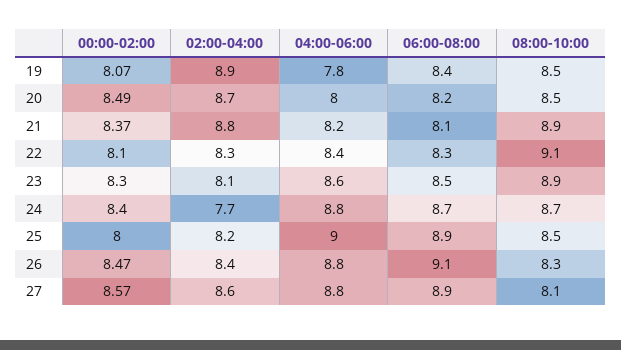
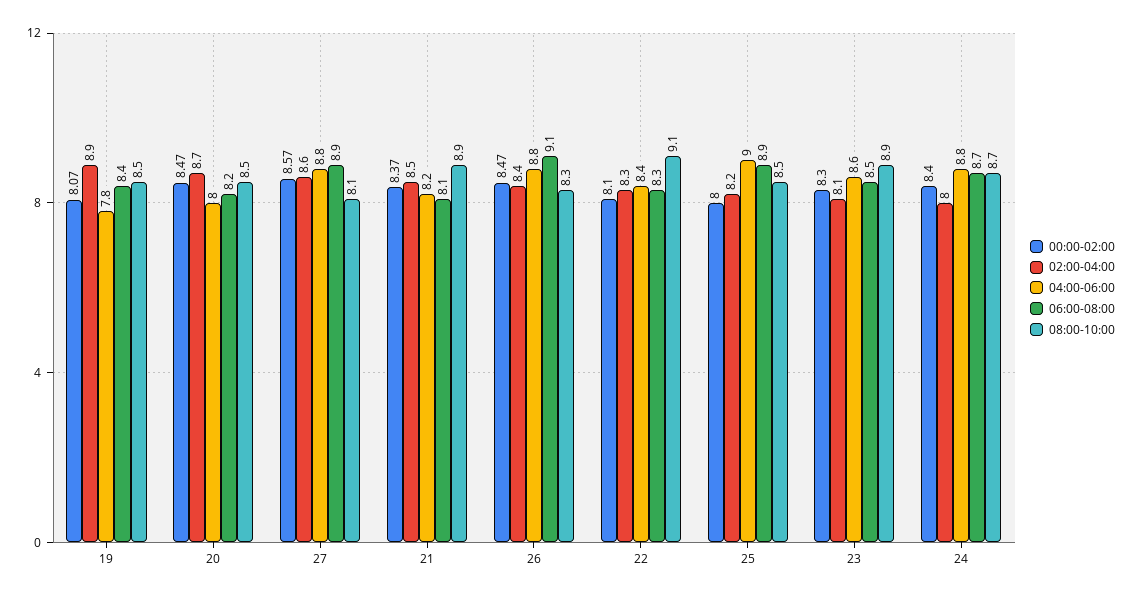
  {
    "00:00-02:00": {
      "19": 8.07,
-     "20": 8.49,
+     "20": 8.47,
      "21": 8.37,
      "22": 8.1,
      "23": 8.3,
      "24": 8.4,
      "25": 8,
      "26": 8.47,
      "27": 8.57
    },
    "02:00-04:00": {
      "19": 8.9,
      "20": 8.7,
-     "21": 8.8,
+     "21": 8.5,
      "22": 8.3,
      "23": 8.1,
-     "24": 7.7,
+     "24": 8,
      "25": 8.2,
      "26": 8.4,
      "27": 8.6
    },
    "04:00-06:00": {
      "19": 7.8,
      "20": 8,
      "21": 8.2,
      "22": 8.4,
      "23": 8.6,
      "24": 8.8,
      "25": 9,
      "26": 8.8,
      "27": 8.8
    },
    "06:00-08:00": {
      "19": 8.4,
      "20": 8.2,
      "21": 8.1,
      "22": 8.3,
      "23": 8.5,
      "24": 8.7,
      "25": 8.9,
      "26": 9.1,
      "27": 8.9
    },
    "08:00-10:00": {
      "19": 8.5,
      "20": 8.5,
      "21": 8.9,
      "22": 9.1,
      "23": 8.9,
      "24": 8.7,
      "25": 8.5,
      "26": 8.3,
      "27": 8.1
    }
  }

